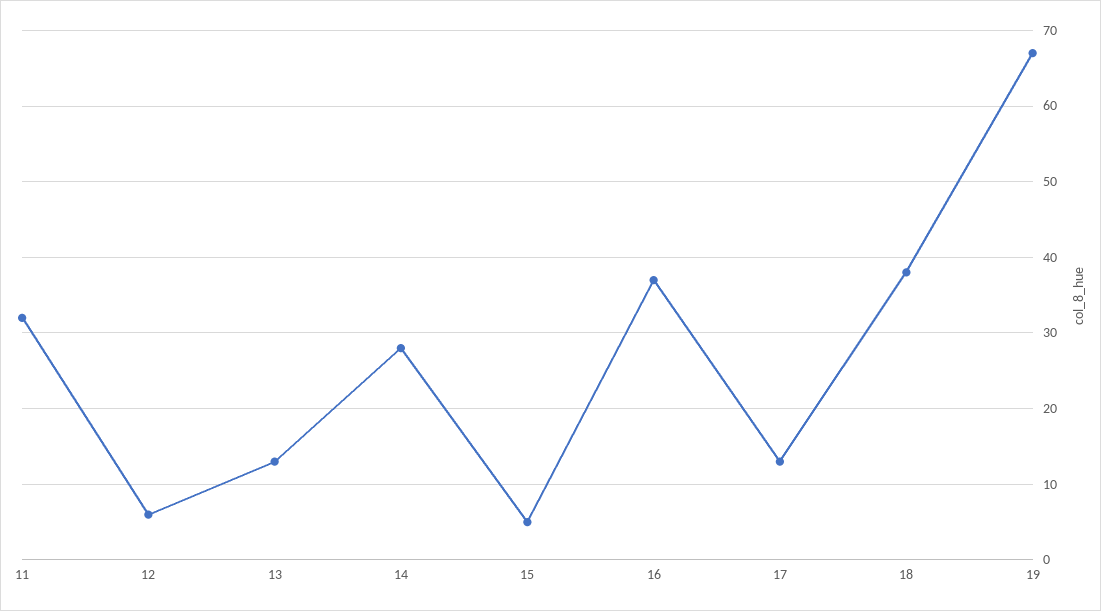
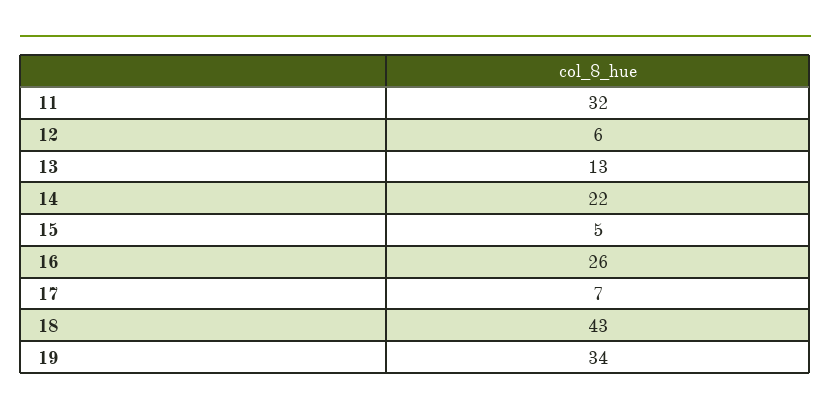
  {
    "11": 32,
    "12": 6,
    "13": 13,
-   "14": 28,
+   "14": 22,
    "15": 5,
-   "16": 37,
+   "16": 26,
-   "17": 13,
+   "17": 7,
-   "18": 38,
+   "18": 43,
-   "19": 67
+   "19": 34
  }

